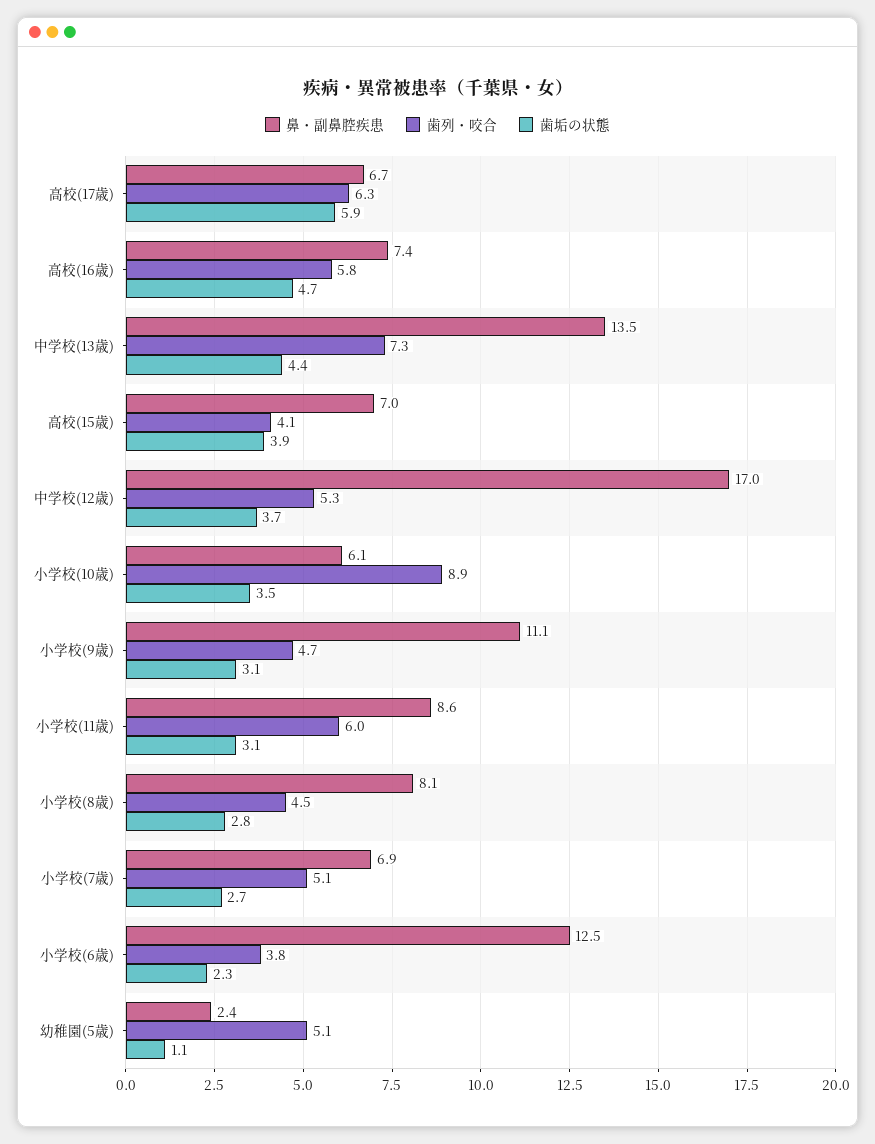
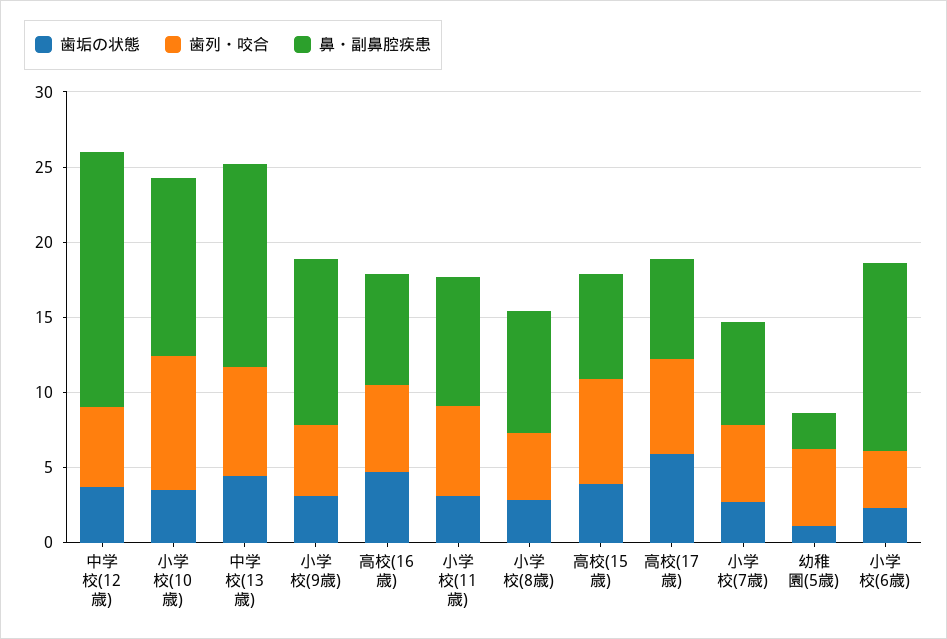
  {
    "鼻・副鼻腔疾患": {
      "高校(17歳)": 6.7,
      "高校(16歳)": 7.4,
      "中学校(13歳)": 13.5,
      "高校(15歳)": 7,
      "中学校(12歳)": 17,
-     "小学校(10歳)": 6.1,
+     "小学校(10歳)": 12,
      "小学校(9歳)": 11.1,
      "小学校(11歳)": 8.6,
      "小学校(8歳)": 8.1,
      "小学校(7歳)": 6.9,
      "小学校(6歳)": 12.5,
      "幼稚園(5歳)": 2.4
    },
    "歯列・咬合": {
      "高校(17歳)": 6.3,
      "高校(16歳)": 5.8,
      "中学校(13歳)": 7.3,
-     "高校(15歳)": 4.1,
+     "高校(15歳)": 7,
      "中学校(12歳)": 5.3,
      "小学校(10歳)": 8.9,
      "小学校(9歳)": 4.7,
      "小学校(11歳)": 6,
      "小学校(8歳)": 4.5,
      "小学校(7歳)": 5.1,
      "小学校(6歳)": 3.8,
      "幼稚園(5歳)": 5.1
    },
    "歯垢の状態": {
      "高校(17歳)": 5.9,
      "高校(16歳)": 4.7,
      "中学校(13歳)": 4.4,
      "高校(15歳)": 3.9,
      "中学校(12歳)": 3.7,
      "小学校(10歳)": 3.5,
      "小学校(9歳)": 3.1,
      "小学校(11歳)": 3.1,
      "小学校(8歳)": 2.8,
      "小学校(7歳)": 2.7,
      "小学校(6歳)": 2.3,
      "幼稚園(5歳)": 1.1
    }
  }

